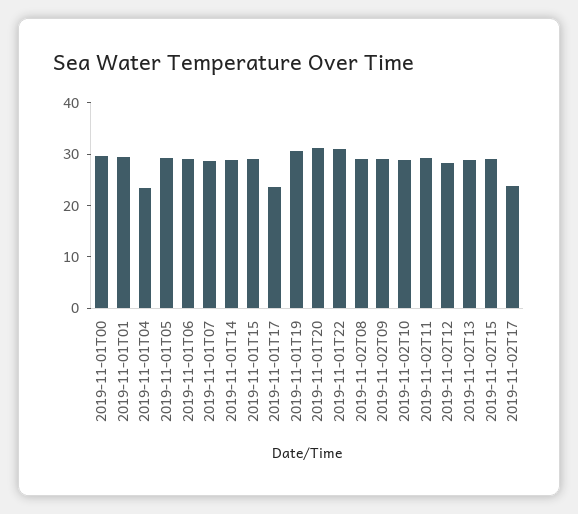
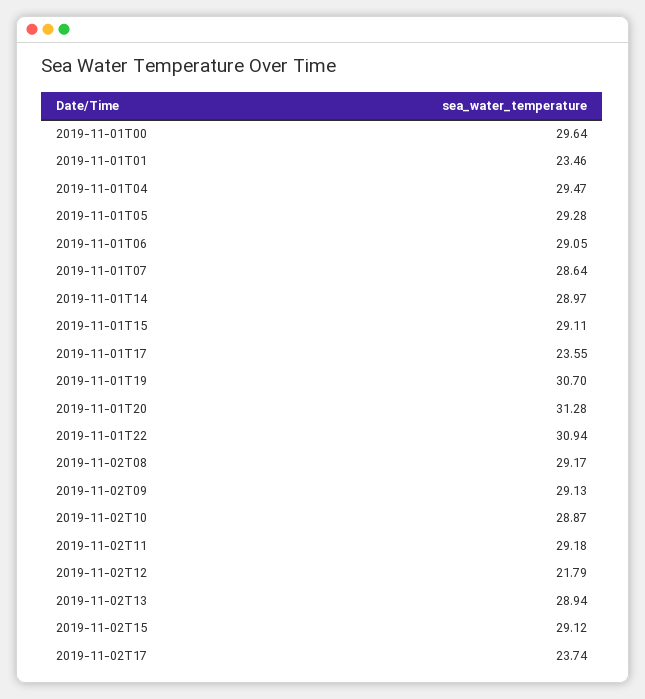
  {
    "2019-11-01T00": 29.64,
-   "2019-11-01T01": 30,
+   "2019-11-01T01": 23.46,
-   "2019-11-01T04": 24,
+   "2019-11-01T04": 29.47,
    "2019-11-01T05": 29.28,
    "2019-11-01T06": 29.05,
    "2019-11-01T07": 28.64,
    "2019-11-01T14": 28.97,
    "2019-11-01T15": 29.11,
    "2019-11-01T17": 23.55,
    "2019-11-01T19": 30.7,
    "2019-11-01T20": 31.28,
    "2019-11-01T22": 30.94,
    "2019-11-02T08": 29.17,
    "2019-11-02T09": 29.13,
    "2019-11-02T10": 28.87,
    "2019-11-02T11": 29.18,
-   "2019-11-02T12": 28,
+   "2019-11-02T12": 21.79,
    "2019-11-02T13": 28.94,
    "2019-11-02T15": 29.12,
    "2019-11-02T17": 23.74
  }

